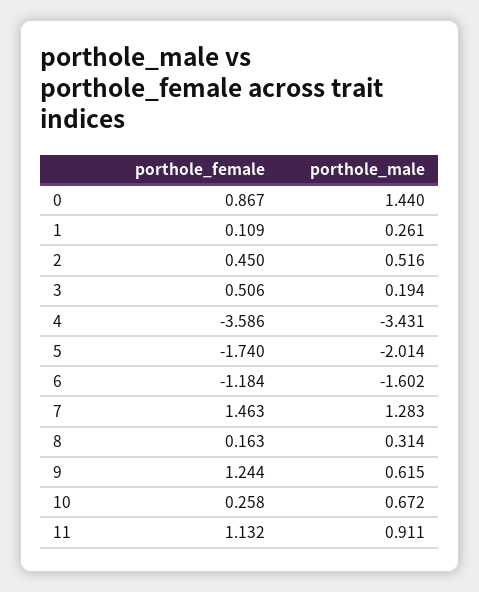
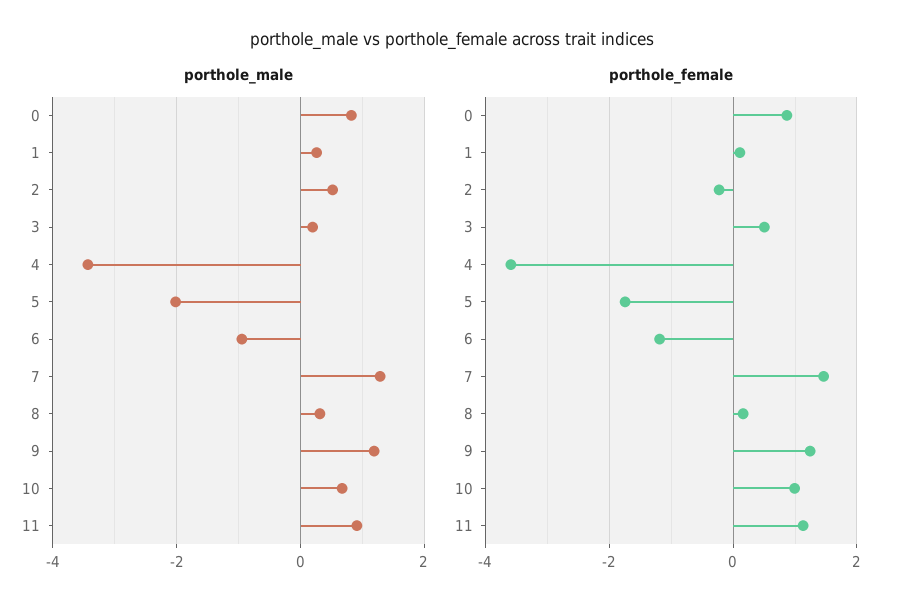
  {
    "porthole_female": {
      "0": 0.867,
      "1": 0.109,
-     "2": 0.45,
+     "2": -0.2,
      "3": 0.506,
      "4": -3.586,
      "5": -1.74,
      "6": -1.184,
      "7": 1.463,
      "8": 0.163,
      "9": 1.244,
-     "10": 0.258,
+     "10": 1,
      "11": 1.132
    },
    "porthole_male": {
-     "0": 1.44,
+     "0": 0.8,
      "1": 0.261,
      "2": 0.516,
      "3": 0.194,
      "4": -3.431,
      "5": -2.014,
-     "6": -1.602,
+     "6": -1,
      "7": 1.283,
      "8": 0.314,
-     "9": 0.615,
+     "9": 1.2,
      "10": 0.672,
      "11": 0.911
    }
  }

